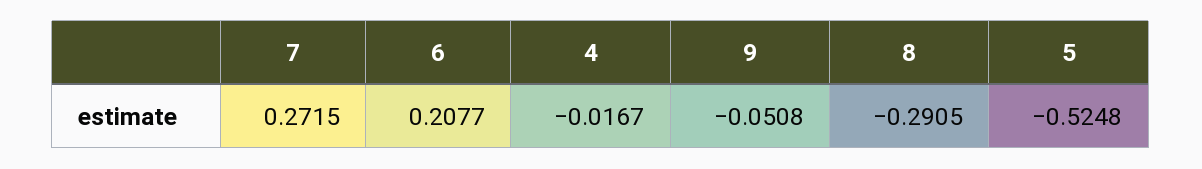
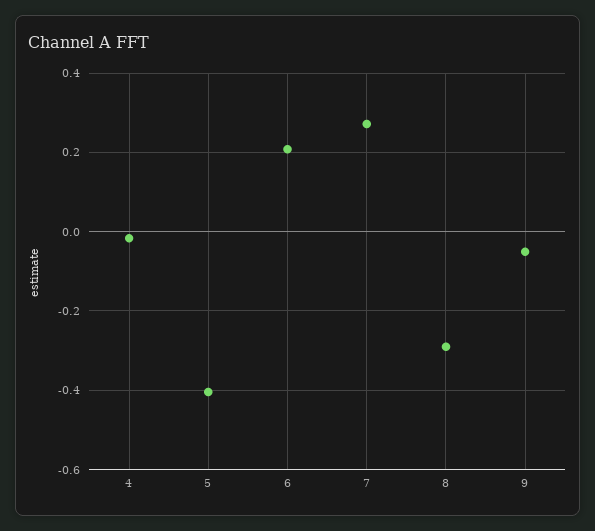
  {
    "7": 0.2715,
    "6": 0.2077,
    "4": -0.0167,
    "9": -0.0508,
    "8": -0.2905,
-   "5": -0.5248
+   "5": -0.4
  }

